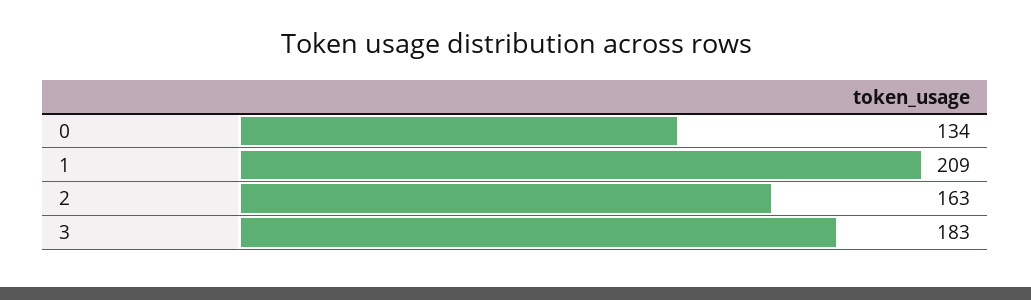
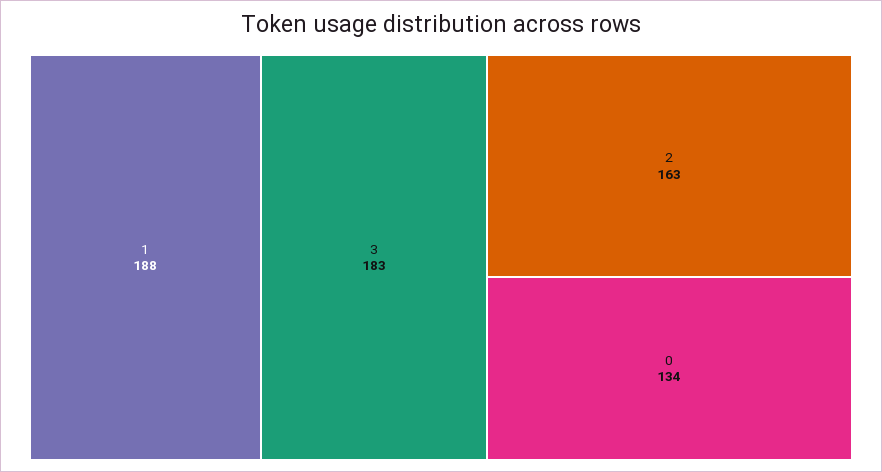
  {
    "0": 134,
-   "1": 209,
+   "1": 188,
    "2": 163,
    "3": 183
  }

